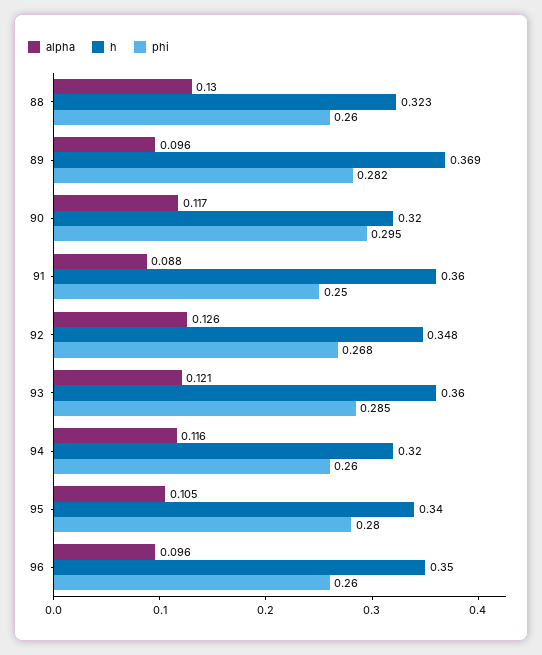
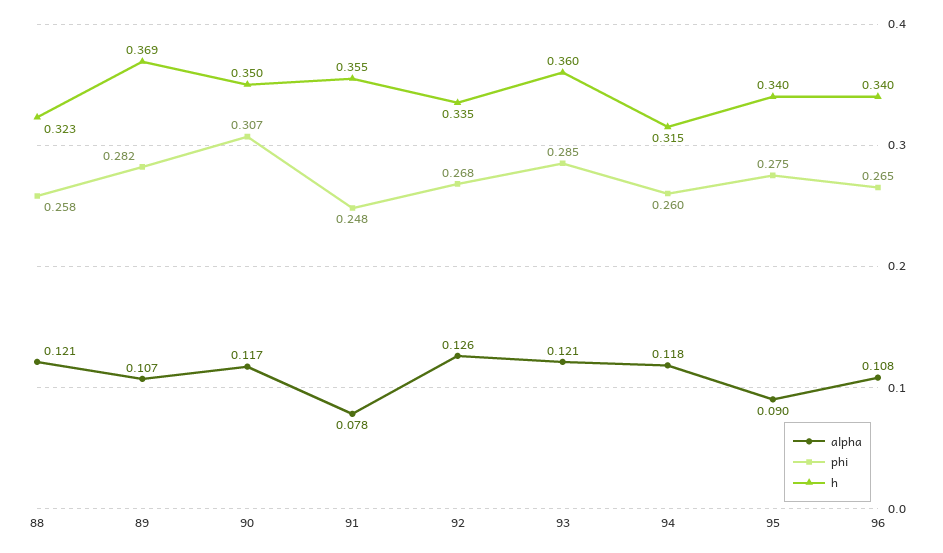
  {
    "alpha": {
-     "88": 0.13,
+     "88": 0.121,
-     "89": 0.096,
+     "89": 0.107,
      "90": 0.117,
-     "91": 0.088,
+     "91": 0.078,
      "92": 0.126,
      "93": 0.121,
-     "94": 0.116,
+     "94": 0.118,
-     "95": 0.105,
+     "95": 0.09,
-     "96": 0.096
+     "96": 0.108
    },
    "h": {
      "88": 0.323,
      "89": 0.369,
-     "90": 0.32,
+     "90": 0.35,
-     "91": 0.36,
+     "91": 0.355,
-     "92": 0.348,
+     "92": 0.335,
      "93": 0.36,
-     "94": 0.32,
+     "94": 0.315,
      "95": 0.34,
-     "96": 0.35
+     "96": 0.34
    },
    "phi": {
-     "88": 0.26,
+     "88": 0.258,
      "89": 0.282,
-     "90": 0.295,
+     "90": 0.307,
-     "91": 0.25,
+     "91": 0.248,
      "92": 0.268,
      "93": 0.285,
      "94": 0.26,
-     "95": 0.28,
+     "95": 0.275,
-     "96": 0.26
+     "96": 0.265
    }
  }

